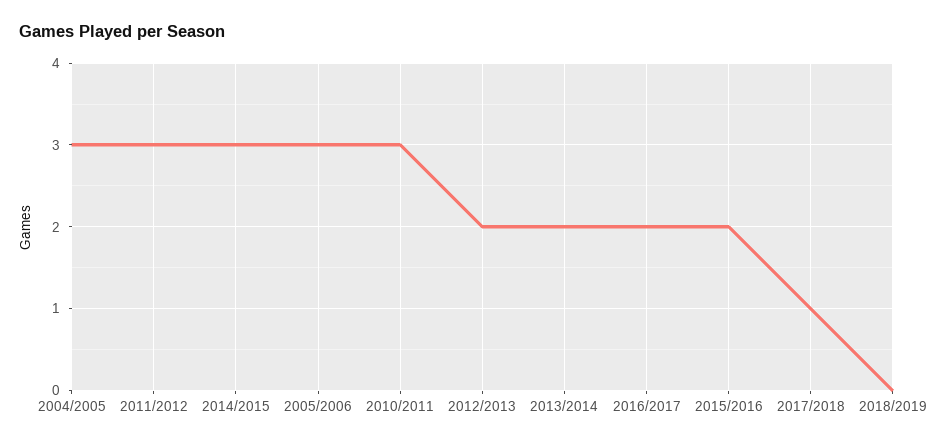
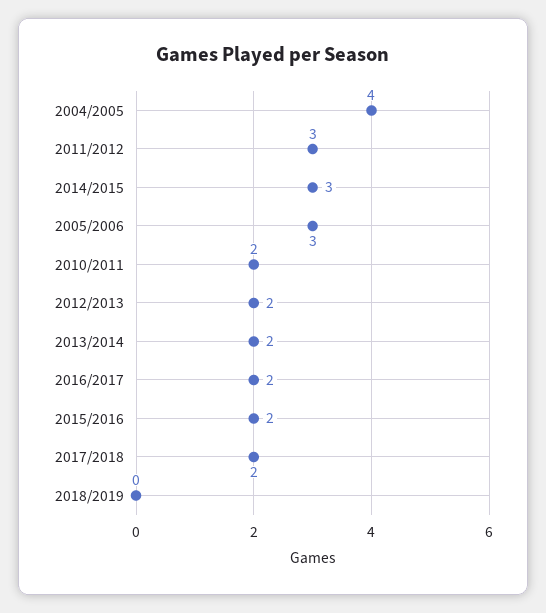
  {
-   "2004/2005": 3,
+   "2004/2005": 4,
    "2011/2012": 3,
    "2014/2015": 3,
    "2005/2006": 3,
-   "2010/2011": 3,
+   "2010/2011": 2,
    "2012/2013": 2,
    "2013/2014": 2,
    "2016/2017": 2,
    "2015/2016": 2,
-   "2017/2018": 1,
+   "2017/2018": 2,
    "2018/2019": 0
  }

